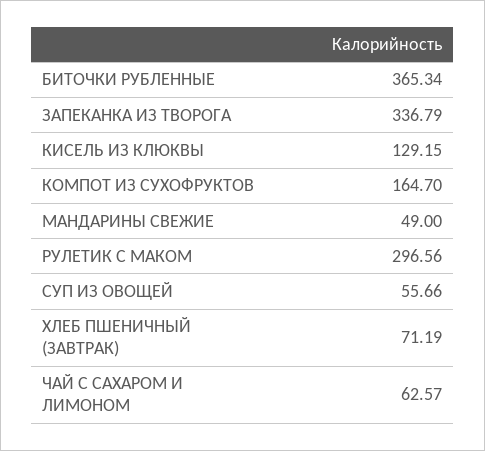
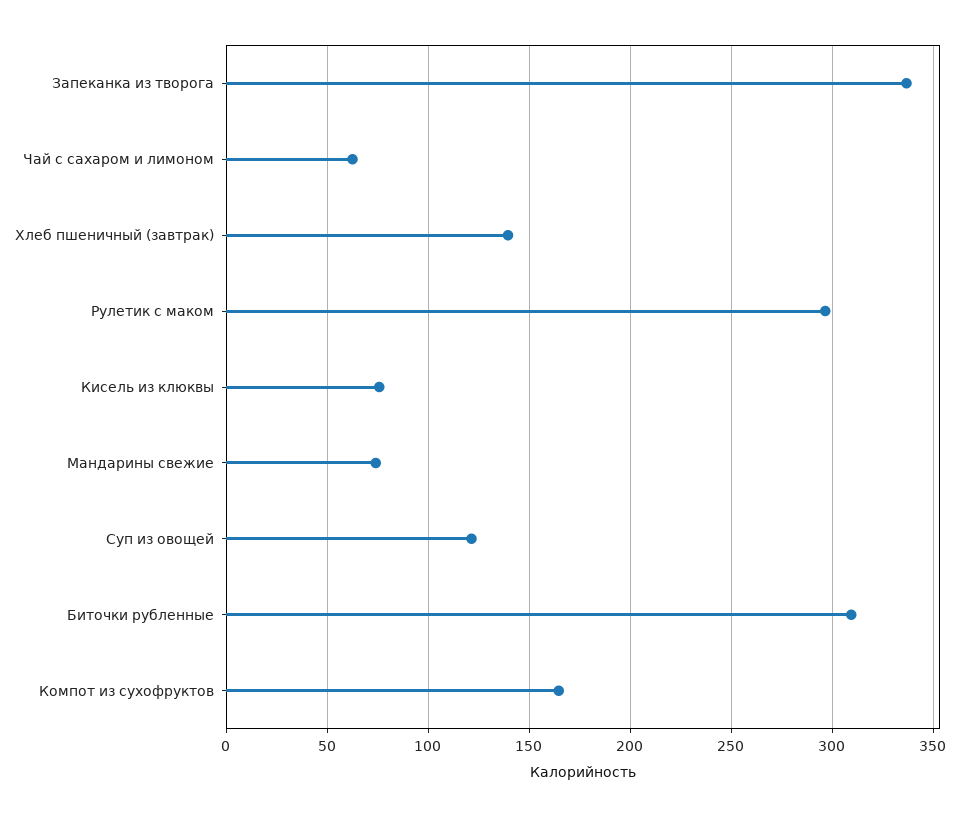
  {
-   "БИТОЧКИ РУБЛЕННЫЕ": 365.34,
+   "БИТОЧКИ РУБЛЕННЫЕ": 310,
    "ЗАПЕКАНКА ИЗ ТВОРОГА": 336.79,
-   "КИСЕЛЬ ИЗ КЛЮКВЫ": 129.15,
+   "КИСЕЛЬ ИЗ КЛЮКВЫ": 75,
    "КОМПОТ ИЗ СУХОФРУКТОВ": 164.7,
-   "МАНДАРИНЫ СВЕЖИЕ": 49,
+   "МАНДАРИНЫ СВЕЖИЕ": 75,
    "РУЛЕТИК С МАКОМ": 296.56,
-   "СУП ИЗ ОВОЩЕЙ": 55.66,
+   "СУП ИЗ ОВОЩЕЙ": 120,
-   "ХЛЕБ ПШЕНИЧНЫЙ (ЗАВТРАК)": 71.19,
+   "ХЛЕБ ПШЕНИЧНЫЙ (ЗАВТРАК)": 140,
    "ЧАЙ С САХАРОМ И ЛИМОНОМ": 62.57
  }

